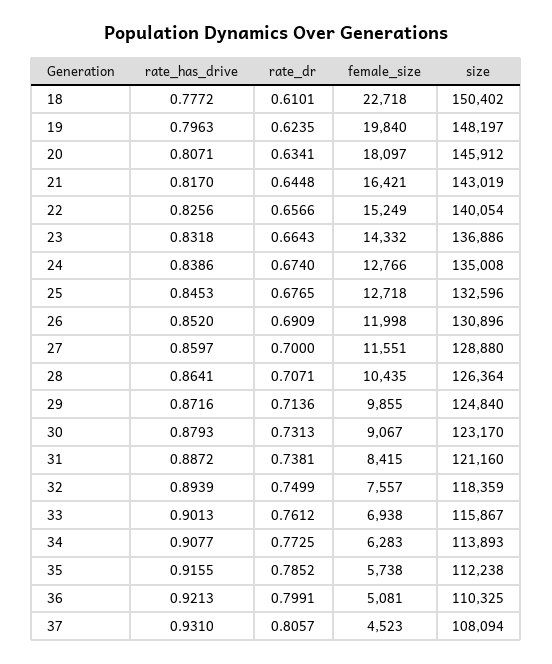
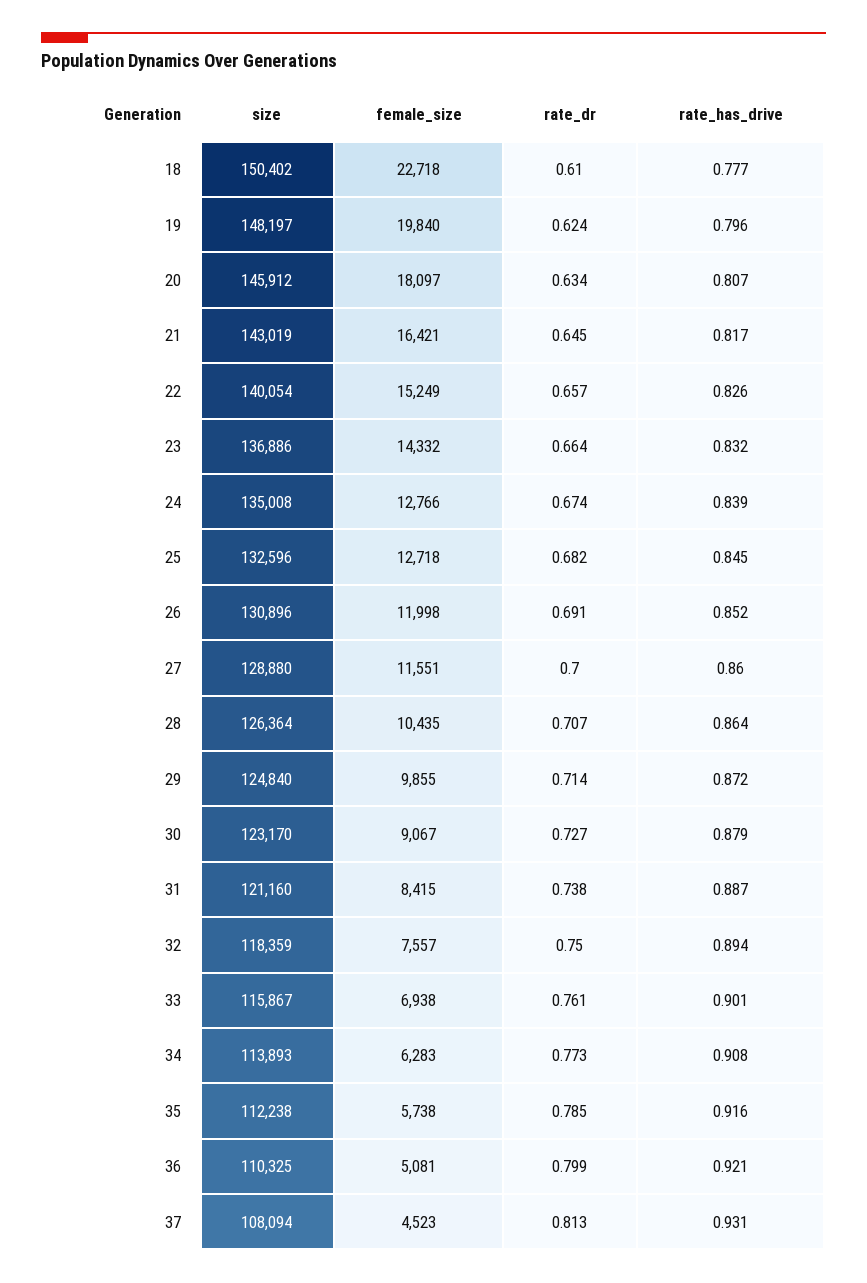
  {
    "rate_has_drive": {
      "18": 0.7772,
      "19": 0.7963,
      "20": 0.8071,
      "21": 0.817,
      "22": 0.8256,
      "23": 0.8318,
      "24": 0.8386,
      "25": 0.8453,
      "26": 0.852,
      "27": 0.8597,
      "28": 0.8641,
      "29": 0.8716,
      "30": 0.8793,
      "31": 0.8872,
      "32": 0.8939,
      "33": 0.9013,
      "34": 0.9077,
      "35": 0.9155,
      "36": 0.9213,
      "37": 0.931
    },
    "rate_dr": {
      "18": 0.6101,
      "19": 0.6235,
      "20": 0.6341,
      "21": 0.6448,
      "22": 0.6566,
      "23": 0.6643,
      "24": 0.674,
-     "25": 0.6765,
+     "25": 0.682,
      "26": 0.6909,
      "27": 0.7,
      "28": 0.7071,
      "29": 0.7136,
-     "30": 0.7313,
+     "30": 0.727,
      "31": 0.7381,
      "32": 0.7499,
      "33": 0.7612,
      "34": 0.7725,
      "35": 0.7852,
      "36": 0.7991,
-     "37": 0.8057
+     "37": 0.813
    },
    "female_size": {
      "18": 22718,
      "19": 19840,
      "20": 18097,
      "21": 16421,
      "22": 15249,
      "23": 14332,
      "24": 12766,
      "25": 12718,
      "26": 11998,
      "27": 11551,
      "28": 10435,
      "29": 9855,
      "30": 9067,
      "31": 8415,
      "32": 7557,
      "33": 6938,
      "34": 6283,
      "35": 5738,
      "36": 5081,
      "37": 4523
    },
    "size": {
      "18": 150402,
      "19": 148197,
      "20": 145912,
      "21": 143019,
      "22": 140054,
      "23": 136886,
      "24": 135008,
      "25": 132596,
      "26": 130896,
      "27": 128880,
      "28": 126364,
      "29": 124840,
      "30": 123170,
      "31": 121160,
      "32": 118359,
      "33": 115867,
      "34": 113893,
      "35": 112238,
      "36": 110325,
      "37": 108094
    }
  }

